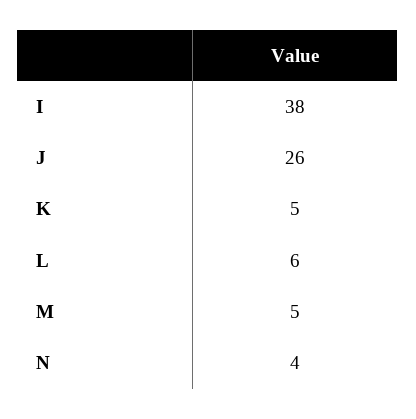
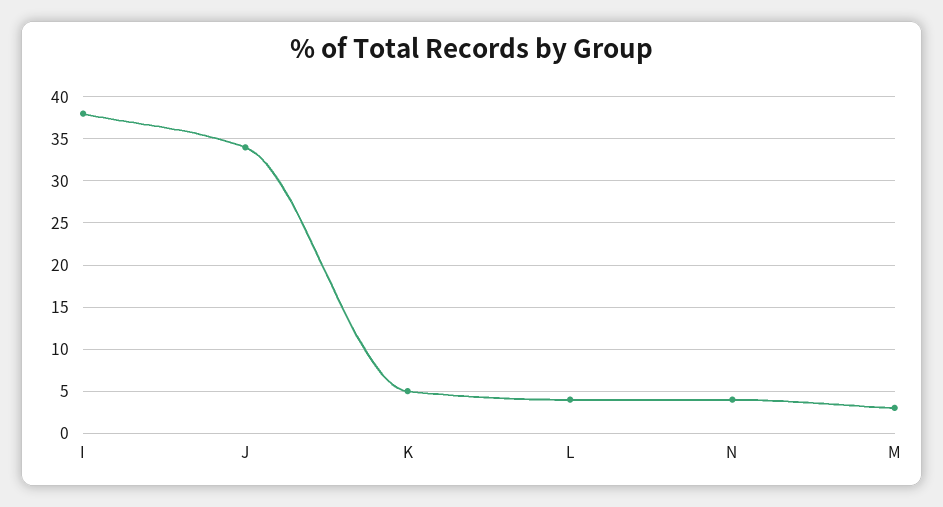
  {
    "I": 38,
-   "J": 26,
+   "J": 34,
    "K": 5,
-   "L": 6,
+   "L": 4,
-   "M": 5,
+   "M": 3,
    "N": 4
  }

